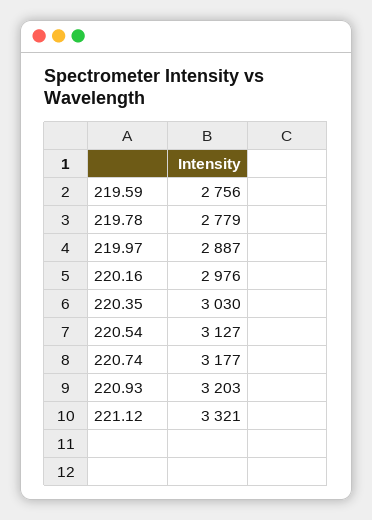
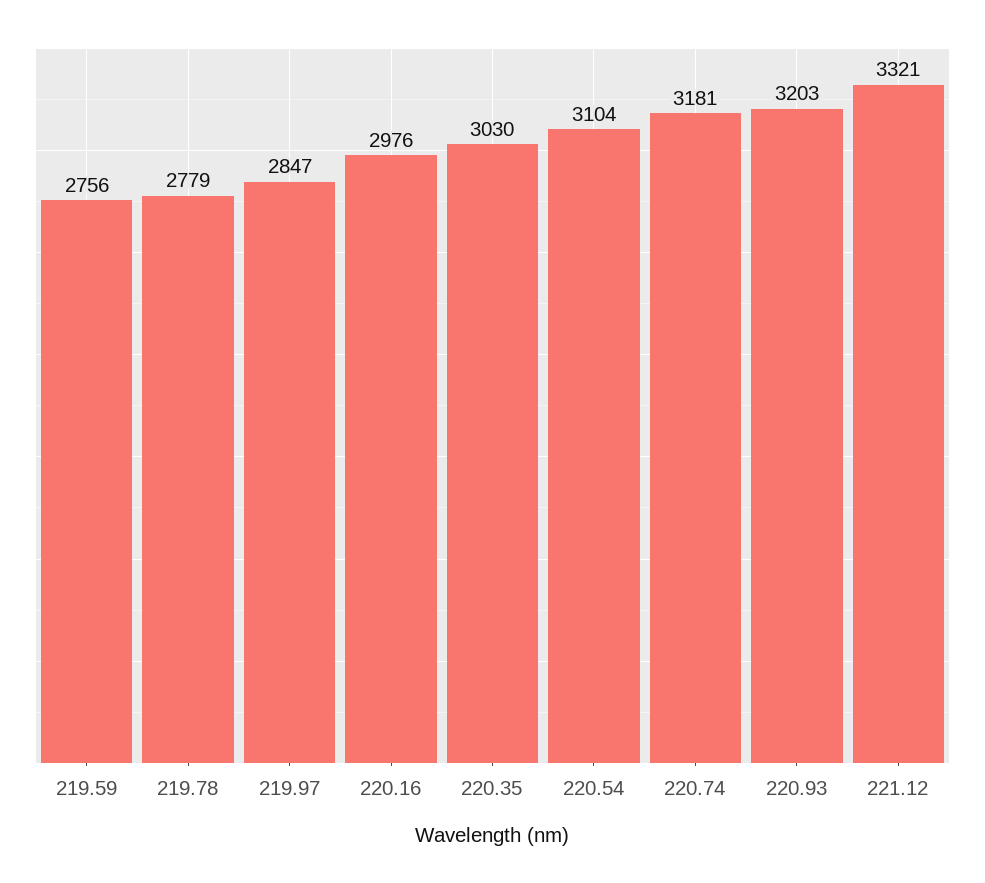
  {
    "219.59": 2756,
    "219.78": 2779,
-   "219.97": 2887,
+   "219.97": 2847,
    "220.16": 2976,
    "220.35": 3030,
-   "220.54": 3127,
+   "220.54": 3104,
-   "220.74": 3177,
+   "220.74": 3181,
    "220.93": 3203,
    "221.12": 3321
  }

